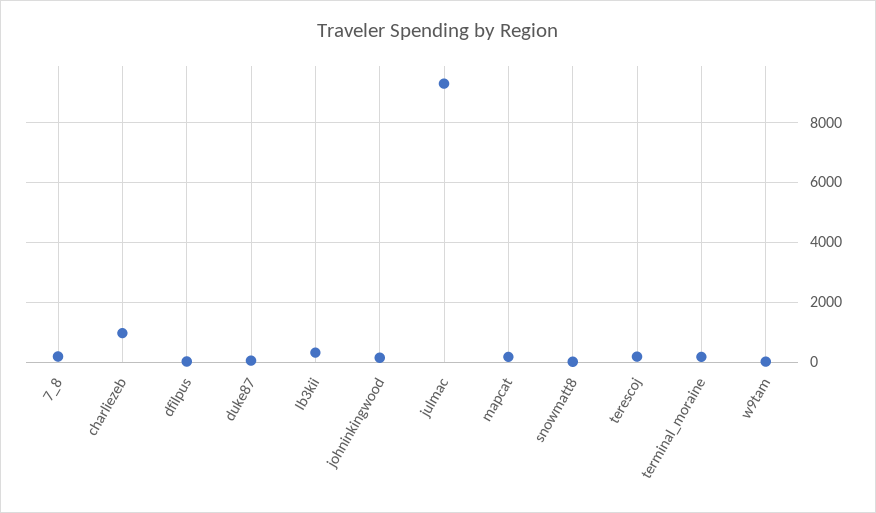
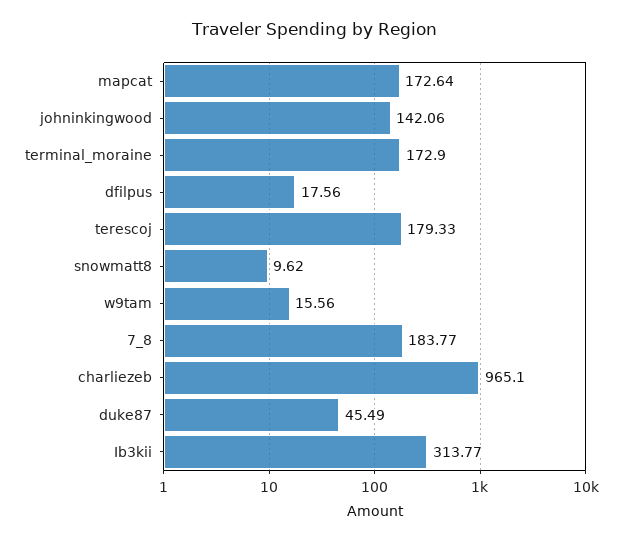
  {
    "7_8": 183.77,
    "charliezeb": 965.1,
    "dfilpus": 17.56,
    "duke87": 45.49,
    "Ib3kii": 313.77,
    "johninkingwood": 142.06,
-   "julmac": 9250,
    "mapcat": 172.64,
    "snowmatt8": 9.62,
    "terescoj": 179.33,
    "terminal_moraine": 172.9,
    "w9tam": 15.56
  }

